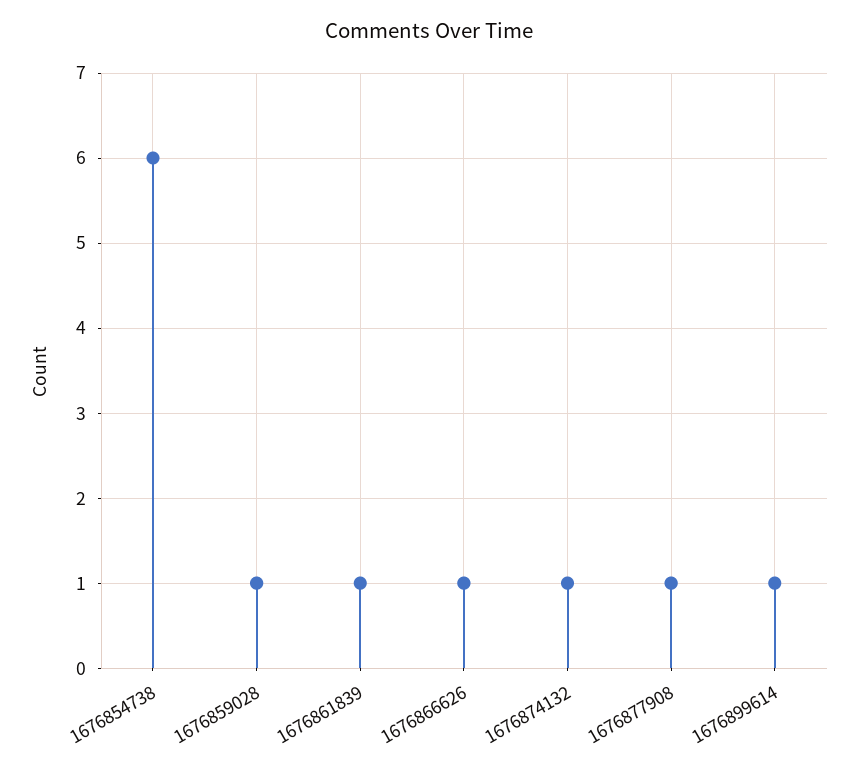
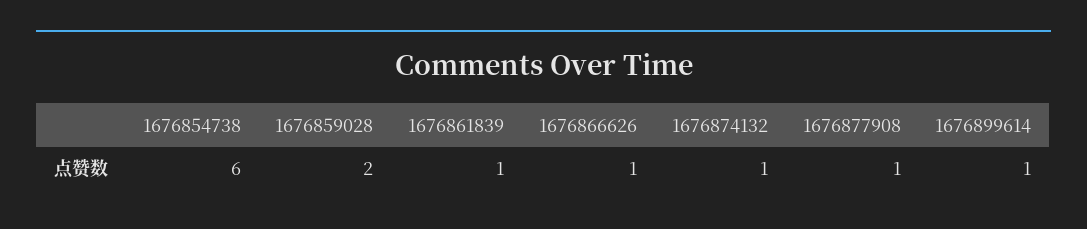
  {
    "1676854738": 6,
-   "1676859028": 1,
+   "1676859028": 2,
    "1676861839": 1,
    "1676866626": 1,
    "1676874132": 1,
    "1676877908": 1,
    "1676899614": 1
  }

